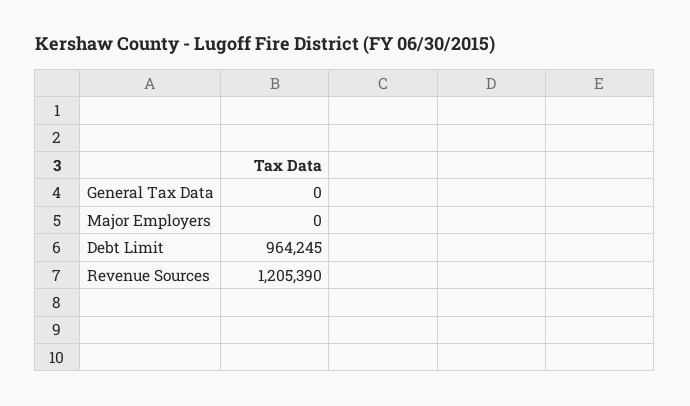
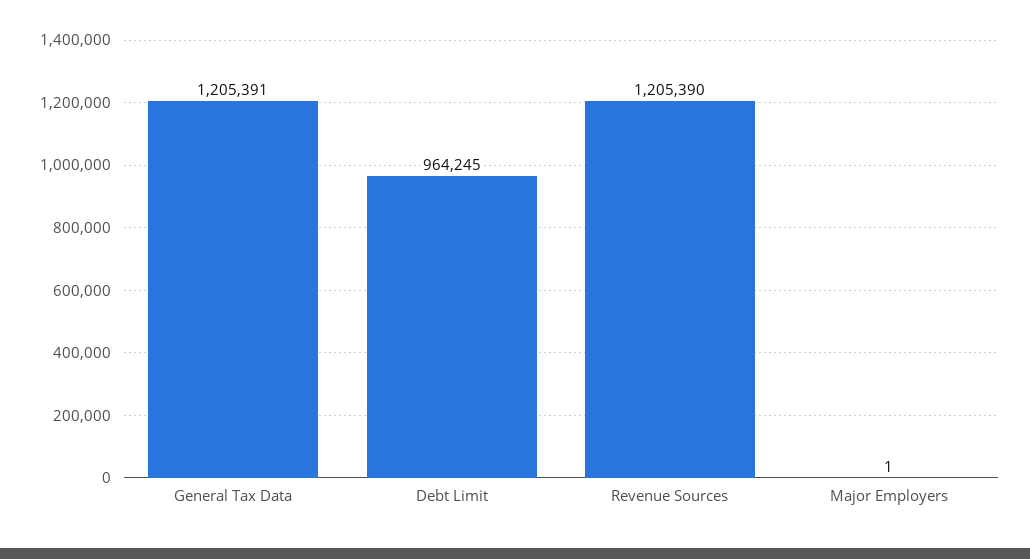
  {
-   "General Tax Data": 0,
+   "General Tax Data": 1205391,
-   "Major Employers": 0,
+   "Major Employers": 1,
    "Debt Limit": 964245,
    "Revenue Sources": 1205390
  }

